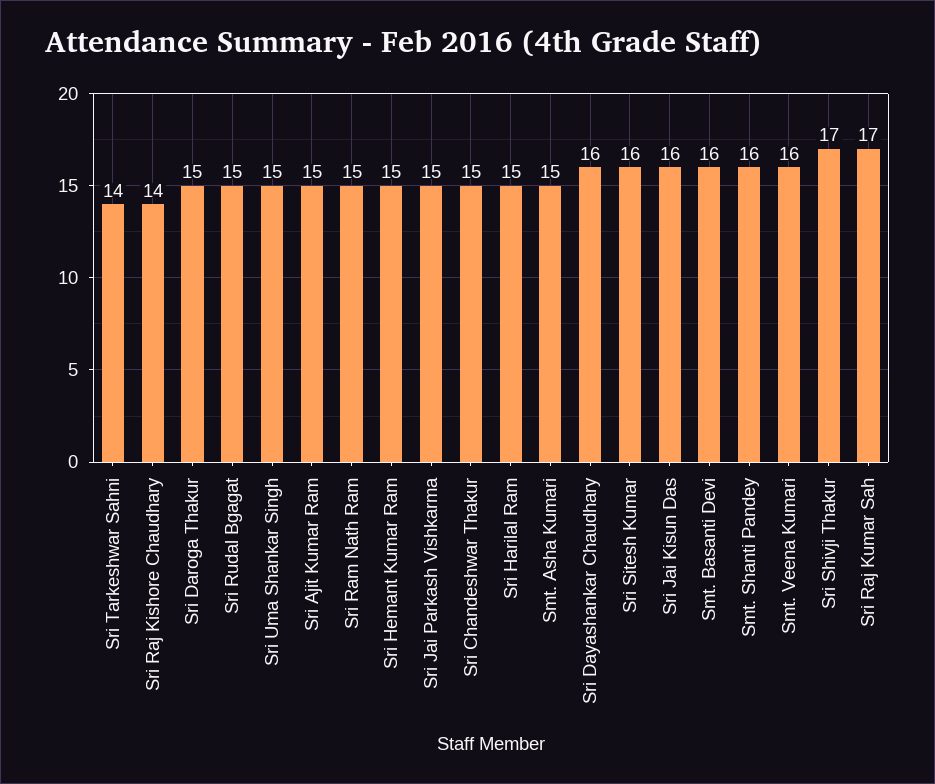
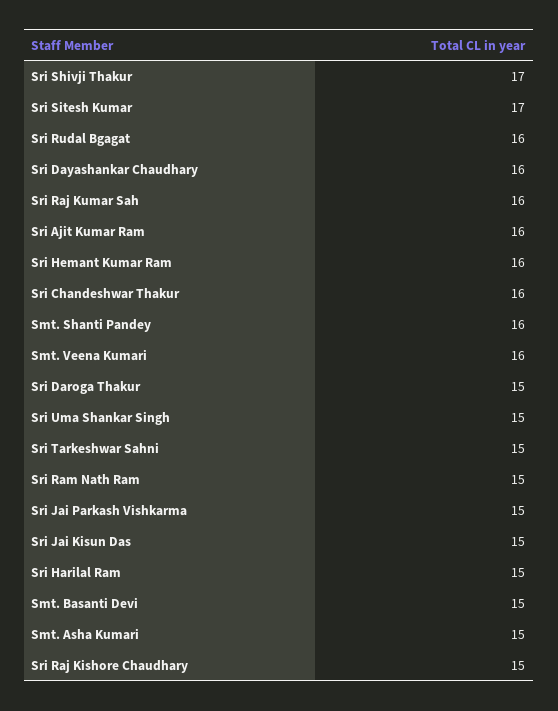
  {
-   "Sri Tarkeshwar Sahni": 14,
+   "Sri Tarkeshwar Sahni": 15,
-   "Sri Raj Kishore Chaudhary": 14,
+   "Sri Raj Kishore Chaudhary": 15,
    "Sri Daroga Thakur": 15,
-   "Sri Rudal Bgagat": 15,
+   "Sri Rudal Bgagat": 16,
    "Sri Uma Shankar Singh": 15,
-   "Sri Ajit Kumar Ram": 15,
+   "Sri Ajit Kumar Ram": 16,
    "Sri Ram Nath Ram": 15,
-   "Sri Hemant Kumar Ram": 15,
+   "Sri Hemant Kumar Ram": 16,
    "Sri Jai Parkash Vishkarma": 15,
-   "Sri Chandeshwar Thakur": 15,
+   "Sri Chandeshwar Thakur": 16,
    "Sri Harilal Ram": 15,
    "Smt. Asha Kumari": 15,
    "Sri Dayashankar Chaudhary": 16,
-   "Sri Sitesh Kumar": 16,
+   "Sri Sitesh Kumar": 17,
-   "Sri Jai Kisun Das": 16,
+   "Sri Jai Kisun Das": 15,
-   "Smt. Basanti Devi": 16,
+   "Smt. Basanti Devi": 15,
    "Smt. Shanti Pandey": 16,
    "Smt. Veena Kumari": 16,
    "Sri Shivji Thakur": 17,
-   "Sri Raj Kumar Sah": 17
+   "Sri Raj Kumar Sah": 16
  }

